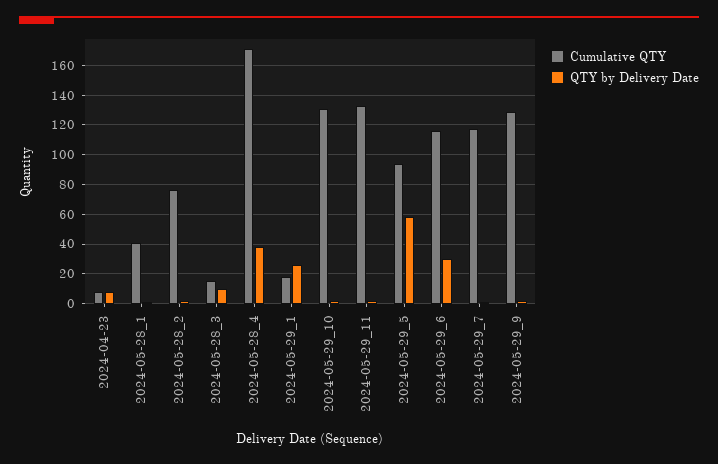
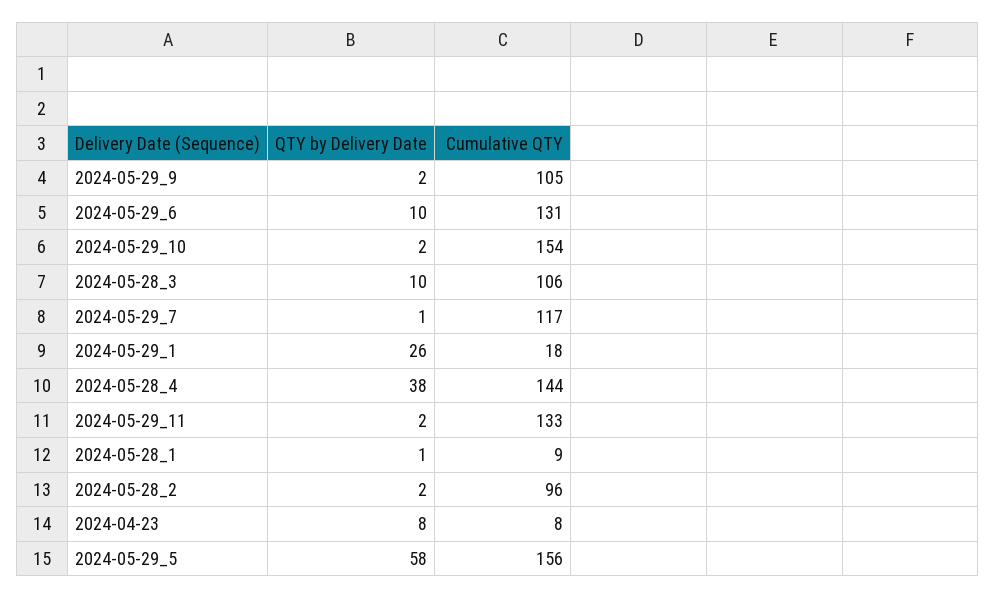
  {
    "Cumulative QTY": {
      "2024-04-23": 8,
-     "2024-05-28_1": 40,
+     "2024-05-28_1": 9,
-     "2024-05-28_2": 75,
+     "2024-05-28_2": 96,
-     "2024-05-28_3": 15,
+     "2024-05-28_3": 106,
-     "2024-05-28_4": 170,
+     "2024-05-28_4": 144,
      "2024-05-29_1": 18,
-     "2024-05-29_10": 130,
+     "2024-05-29_10": 154,
      "2024-05-29_11": 133,
-     "2024-05-29_5": 95,
+     "2024-05-29_5": 156,
-     "2024-05-29_6": 115,
+     "2024-05-29_6": 131,
      "2024-05-29_7": 117,
-     "2024-05-29_9": 130
+     "2024-05-29_9": 105
    },
    "QTY by Delivery Date": {
      "2024-04-23": 8,
      "2024-05-28_1": 1,
      "2024-05-28_2": 2,
      "2024-05-28_3": 10,
      "2024-05-28_4": 38,
      "2024-05-29_1": 26,
      "2024-05-29_10": 2,
      "2024-05-29_11": 2,
      "2024-05-29_5": 58,
-     "2024-05-29_6": 30,
+     "2024-05-29_6": 10,
      "2024-05-29_7": 1,
      "2024-05-29_9": 2
    }
  }

